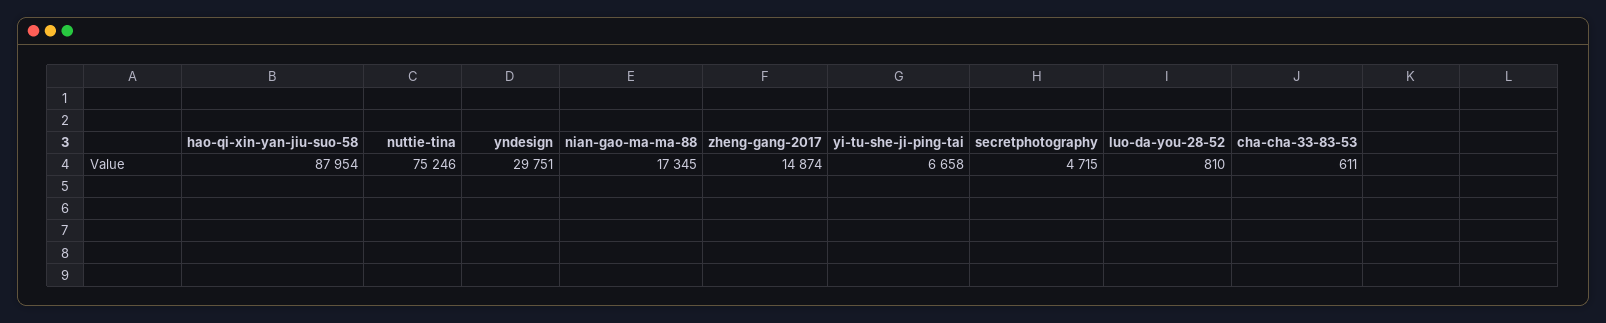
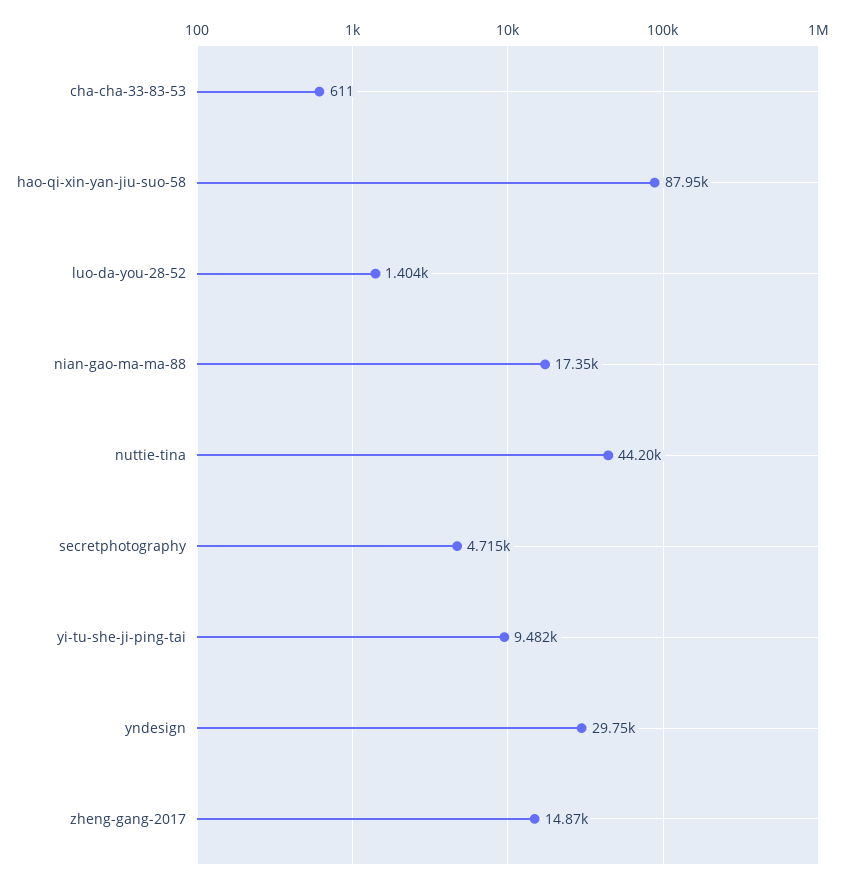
  {
    "hao-qi-xin-yan-jiu-suo-58": 87954,
-   "nuttie-tina": 75246,
+   "nuttie-tina": 44200,
    "yndesign": 29751,
    "nian-gao-ma-ma-88": 17345,
    "zheng-gang-2017": 14874,
-   "yi-tu-she-ji-ping-tai": 6658,
+   "yi-tu-she-ji-ping-tai": 9482,
    "secretphotography": 4715,
-   "luo-da-you-28-52": 810,
+   "luo-da-you-28-52": 1404,
    "cha-cha-33-83-53": 611
  }

